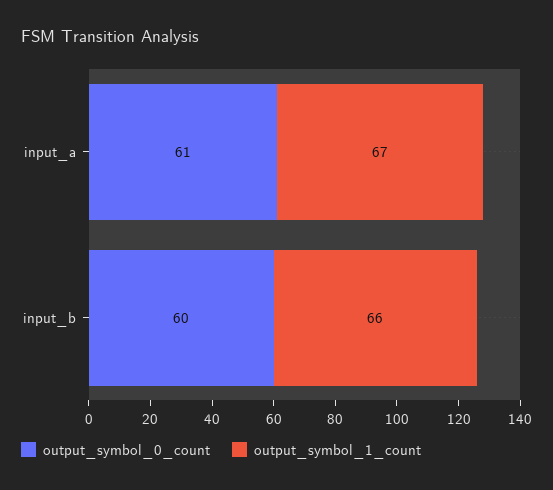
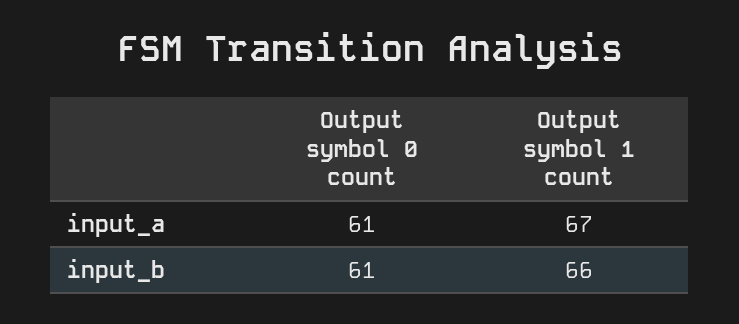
  {
    "output_symbol_0_count": {
      "input_a": 61,
-     "input_b": 60
+     "input_b": 61
    },
    "output_symbol_1_count": {
      "input_a": 67,
      "input_b": 66
    }
  }

